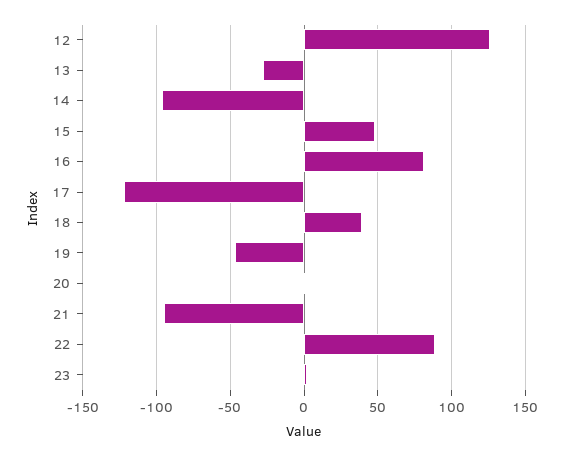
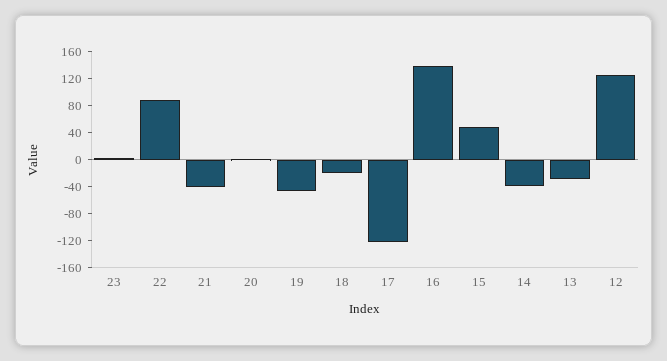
  {
    "12": 125,
    "13": -30,
-   "14": -95,
+   "14": -40,
    "15": 50,
-   "16": 80,
+   "16": 140,
    "17": -120,
-   "18": 40,
+   "18": -20,
    "19": -45,
    "20": 0,
-   "21": -95,
+   "21": -40,
    "22": 90,
    "23": 0
  }

